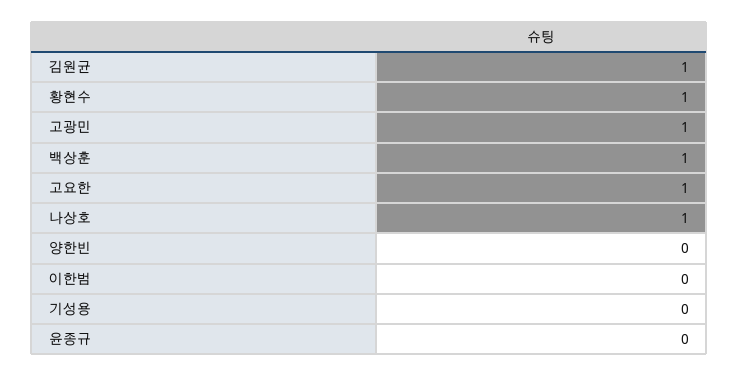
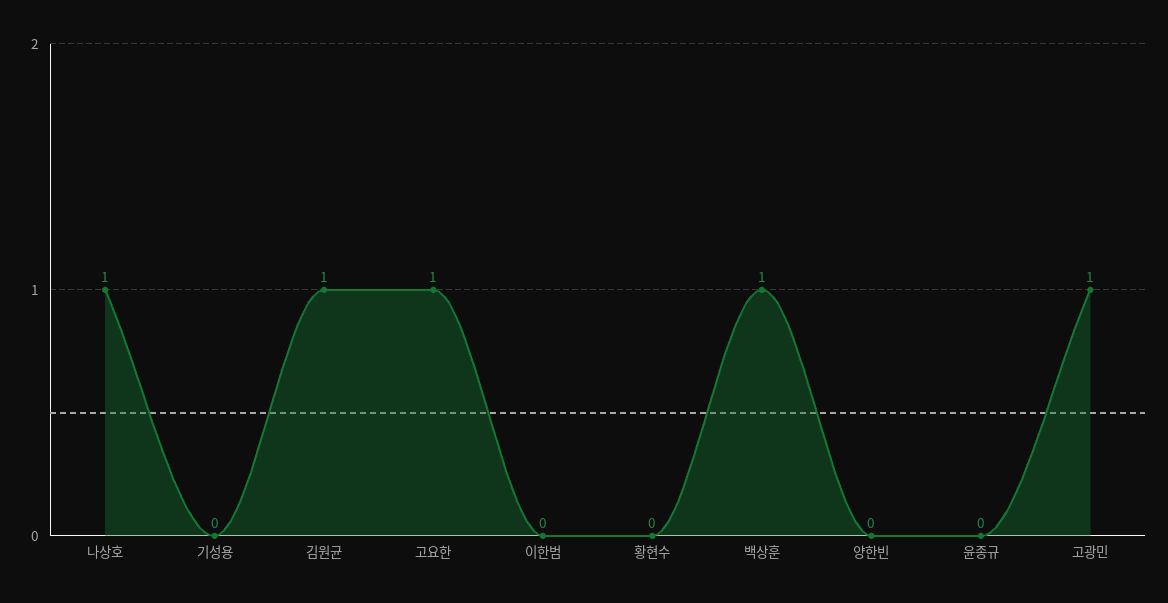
  {
    "김원균": 1,
-   "황현수": 1,
+   "황현수": 0,
    "고광민": 1,
    "백상훈": 1,
    "고요한": 1,
    "나상호": 1,
    "양한빈": 0,
    "이한범": 0,
    "기성용": 0,
    "윤종규": 0
  }

